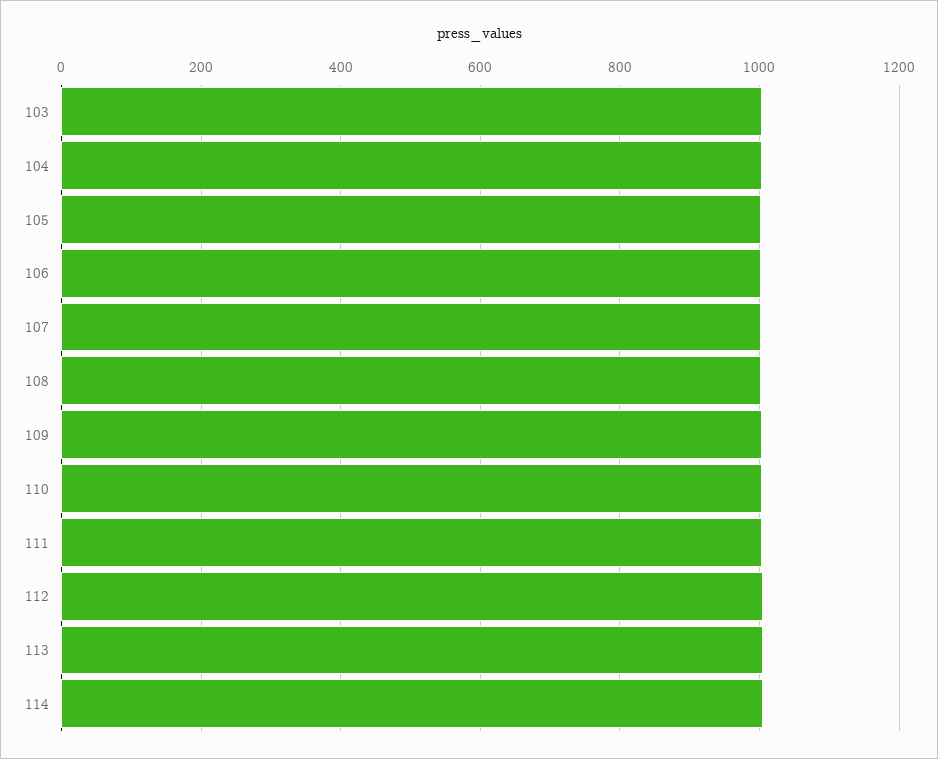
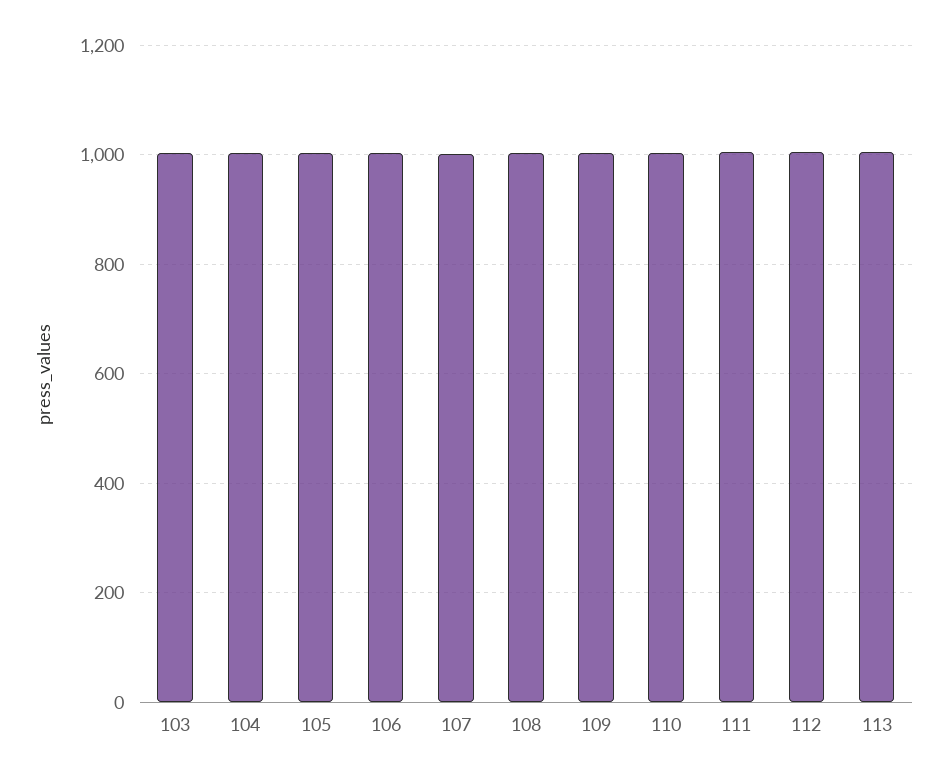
  {
    "103": 1000,
    "104": 1000,
    "105": 1000,
    "106": 1000,
    "107": 1000,
    "108": 1000,
    "109": 1000,
    "110": 1000,
    "111": 1000,
    "112": 1000,
-   "113": 1000,
+   "113": 1000
-   "114": 1000
  }

